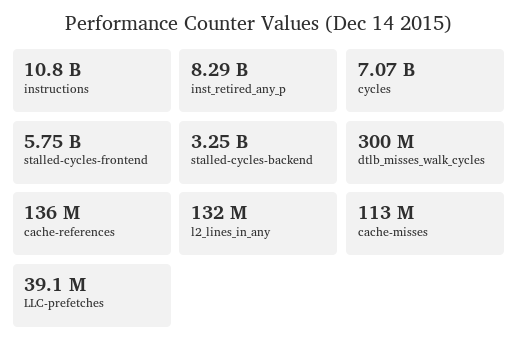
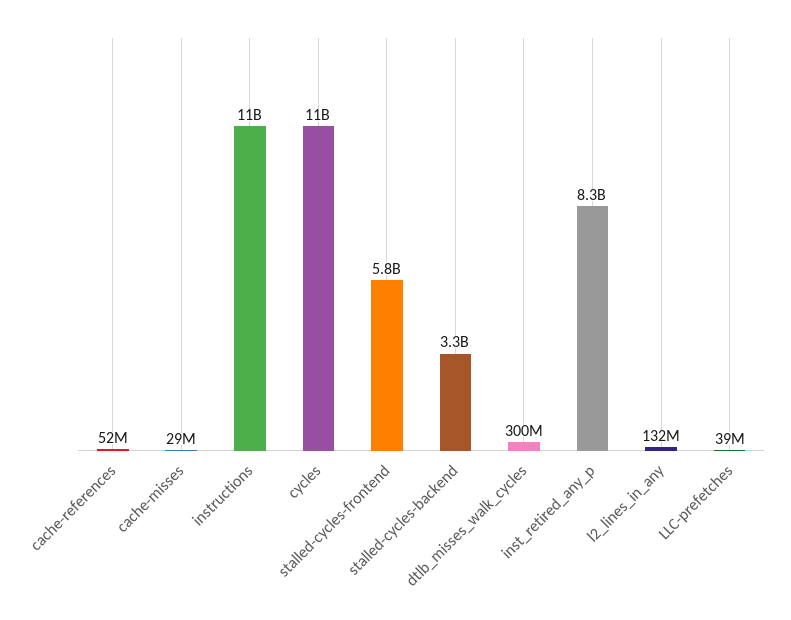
  {
    "instructions": 10800000000,
    "inst_retired_any_p": 8290000000,
-   "cycles": 7070000000,
+   "cycles": 11000000000,
    "stalled-cycles-frontend": 5750000000,
    "stalled-cycles-backend": 3250000000,
    "dtlb_misses_walk_cycles": 300000000,
-   "cache-references": 136000000,
+   "cache-references": 52000000,
    "l2_lines_in_any": 132000000,
-   "cache-misses": 113000000,
+   "cache-misses": 29000000,
    "LLC-prefetches": 39100000
  }

